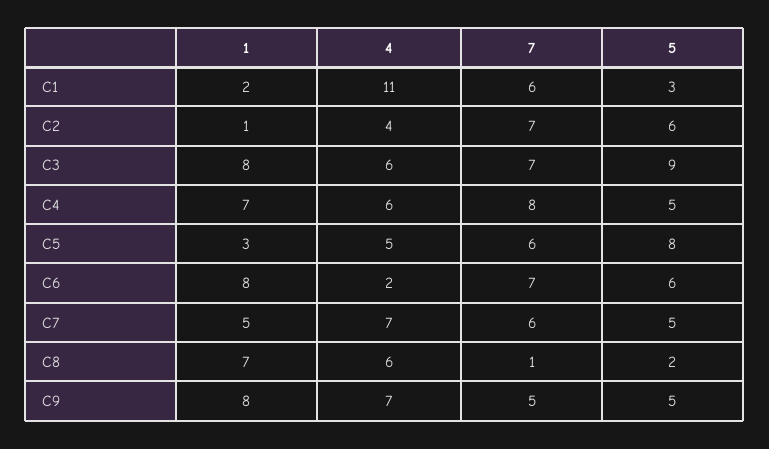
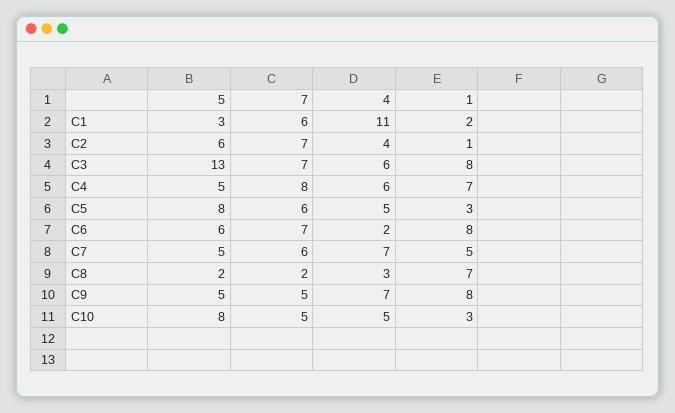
  {
    "1": {
      "C1": 2,
      "C2": 1,
      "C3": 8,
      "C4": 7,
      "C5": 3,
      "C6": 8,
      "C7": 5,
      "C8": 7,
-     "C9": 8
+     "C9": 8,
+     "C10": 3
    },
    "4": {
      "C1": 11,
      "C2": 4,
      "C3": 6,
      "C4": 6,
      "C5": 5,
      "C6": 2,
      "C7": 7,
-     "C8": 6,
+     "C8": 3,
-     "C9": 7
+     "C9": 7,
+     "C10": 5
    },
    "7": {
      "C1": 6,
      "C2": 7,
      "C3": 7,
      "C4": 8,
      "C5": 6,
      "C6": 7,
      "C7": 6,
-     "C8": 1,
+     "C8": 2,
-     "C9": 5
+     "C9": 5,
+     "C10": 5
    },
    "5": {
      "C1": 3,
      "C2": 6,
-     "C3": 9,
+     "C3": 13,
      "C4": 5,
      "C5": 8,
      "C6": 6,
      "C7": 5,
      "C8": 2,
-     "C9": 5
+     "C9": 5,
+     "C10": 8
    }
  }

